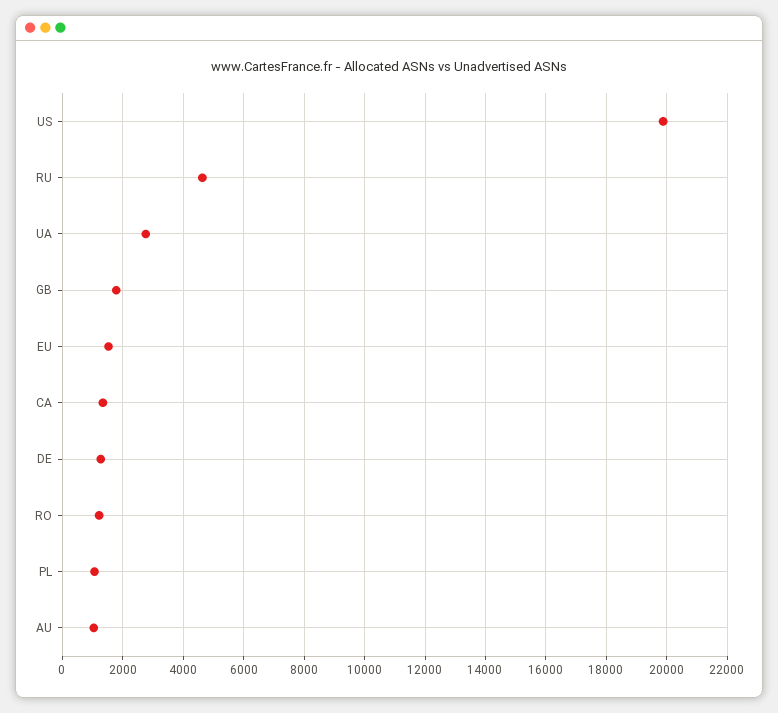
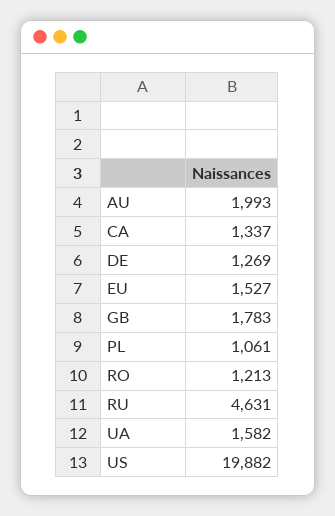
  {
    "US": 19882,
    "RU": 4631,
-   "UA": 2800,
+   "UA": 1582,
    "GB": 1783,
    "EU": 1527,
    "CA": 1337,
    "DE": 1269,
    "RO": 1213,
    "PL": 1061,
-   "AU": 1000
+   "AU": 1993
  }

